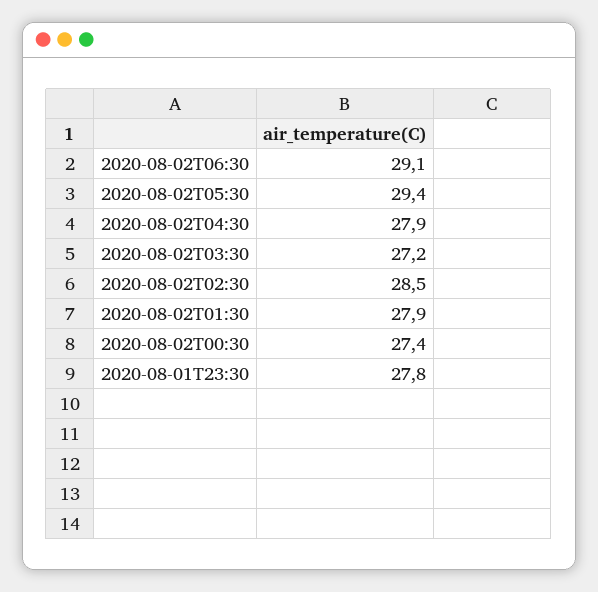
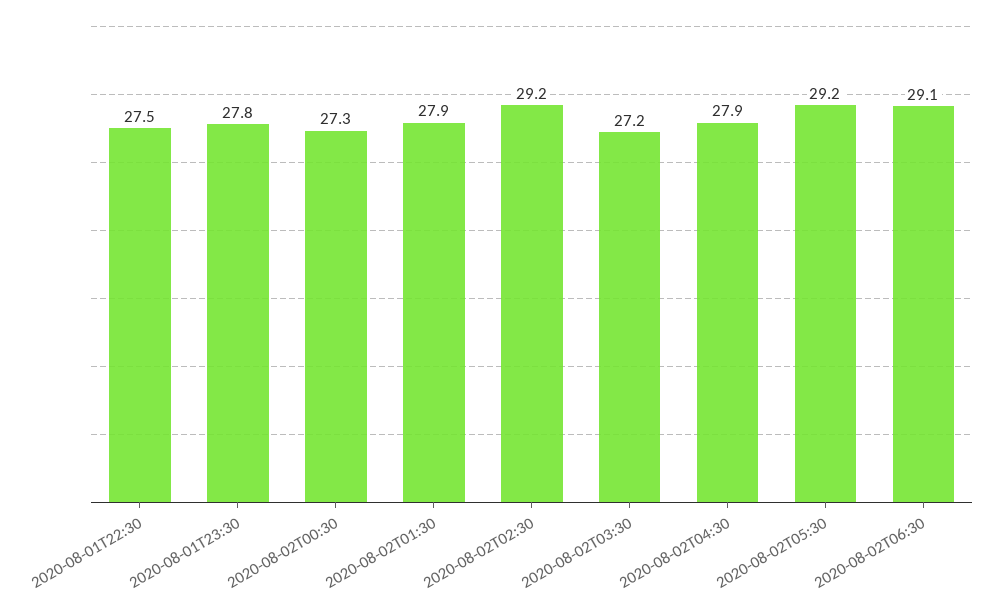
  {
    "2020-08-02T06:30": 29.1,
-   "2020-08-02T05:30": 29.4,
+   "2020-08-02T05:30": 29.2,
    "2020-08-02T04:30": 27.9,
    "2020-08-02T03:30": 27.2,
-   "2020-08-02T02:30": 28.5,
+   "2020-08-02T02:30": 29.2,
    "2020-08-02T01:30": 27.9,
-   "2020-08-02T00:30": 27.4,
+   "2020-08-02T00:30": 27.3,
-   "2020-08-01T23:30": 27.8
+   "2020-08-01T23:30": 27.8,
+   "2020-08-01T22:30": 27.5
  }

